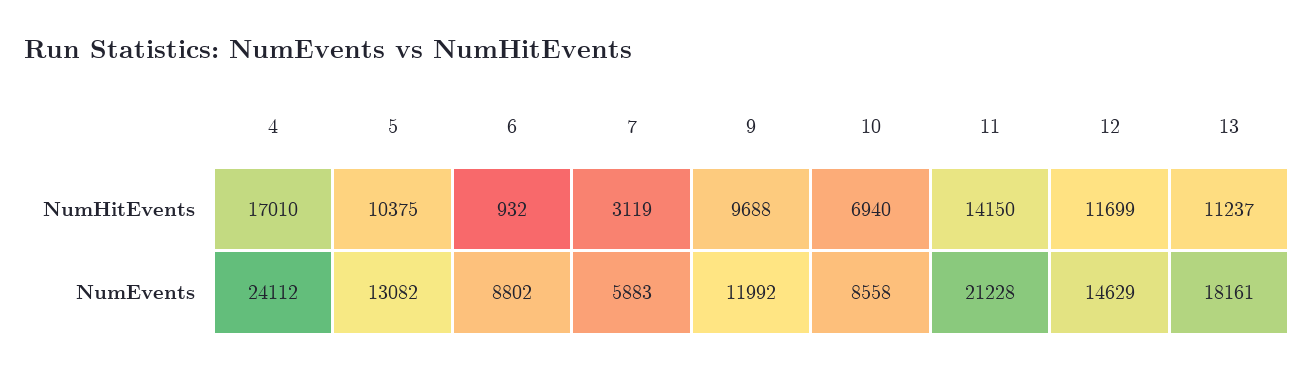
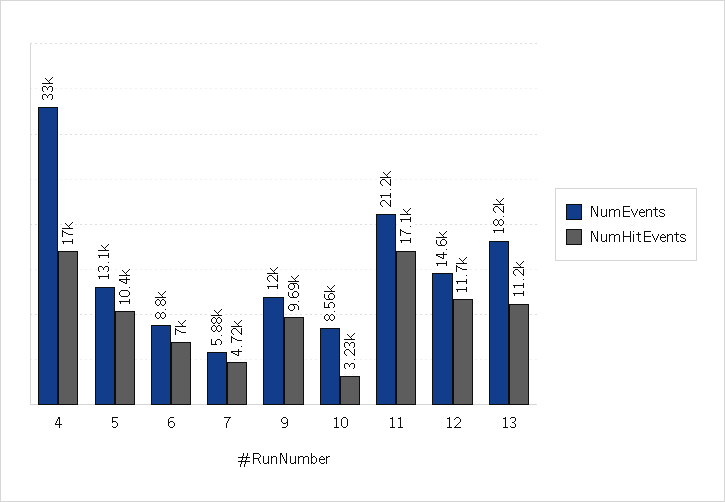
  {
    "NumHitEvents": {
      "4": 17010,
      "5": 10375,
-     "6": 932,
+     "6": 7000,
-     "7": 3119,
+     "7": 4720,
      "9": 9688,
-     "10": 6940,
+     "10": 3230,
-     "11": 14150,
+     "11": 17100,
      "12": 11699,
      "13": 11237
    },
    "NumEvents": {
-     "4": 24112,
+     "4": 33000,
      "5": 13082,
      "6": 8802,
      "7": 5883,
      "9": 11992,
      "10": 8558,
      "11": 21228,
      "12": 14629,
      "13": 18161
    }
  }

